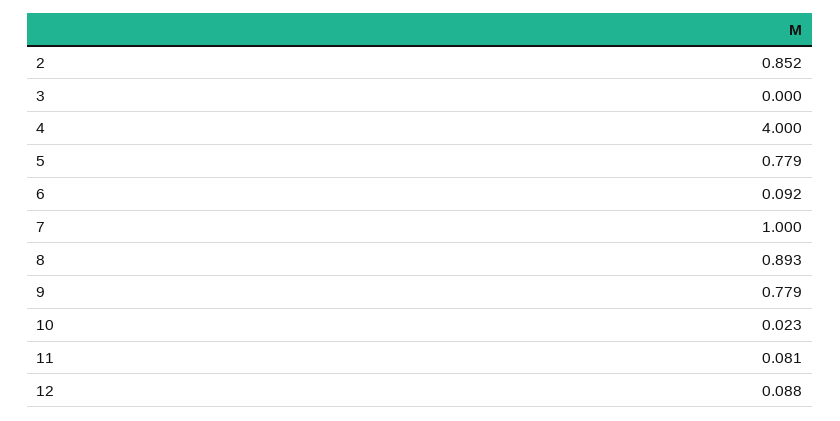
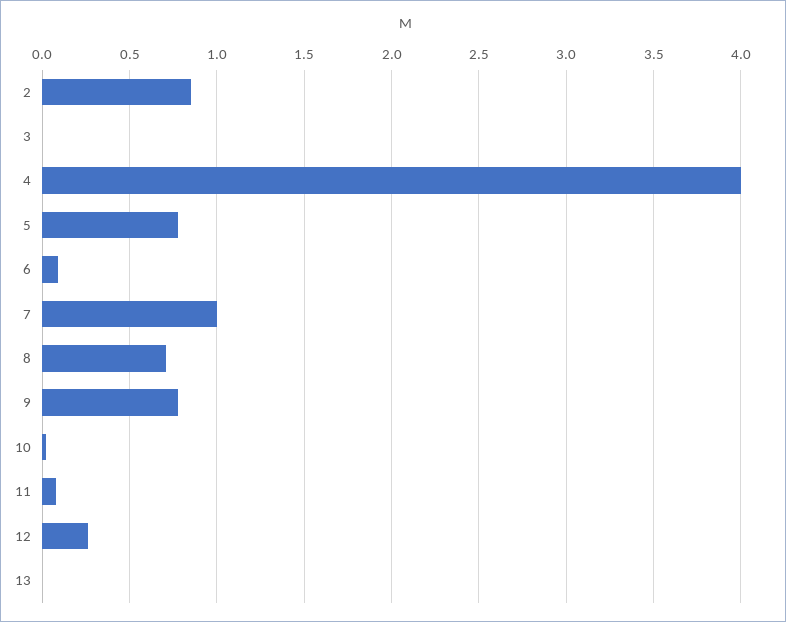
  {
    "2": 0.852,
    "3": 0,
    "4": 4,
    "5": 0.779,
    "6": 0.092,
    "7": 1,
-   "8": 0.893,
+   "8": 0.7,
    "9": 0.779,
    "10": 0.023,
    "11": 0.081,
-   "12": 0.088
+   "12": 0.25,
+   "13": 0
  }

